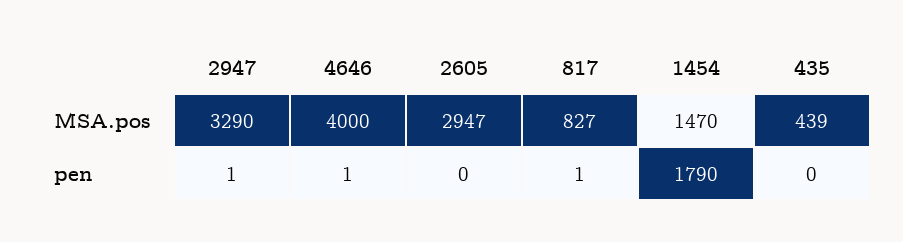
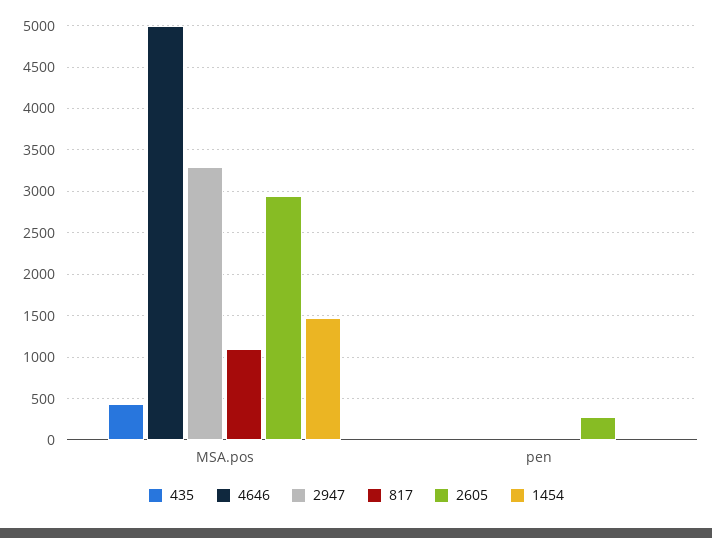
  {
    "2947": {
      "MSA.pos": 3290,
      "pen": 1
    },
    "4646": {
-     "MSA.pos": 4000,
+     "MSA.pos": 5000,
      "pen": 1
    },
    "2605": {
      "MSA.pos": 2947,
-     "pen": 0
+     "pen": 300
    },
    "817": {
-     "MSA.pos": 827,
+     "MSA.pos": 1100,
      "pen": 1
    },
    "1454": {
      "MSA.pos": 1470,
-     "pen": 1790
+     "pen": 0
    },
    "435": {
      "MSA.pos": 439,
      "pen": 0
    }
  }

